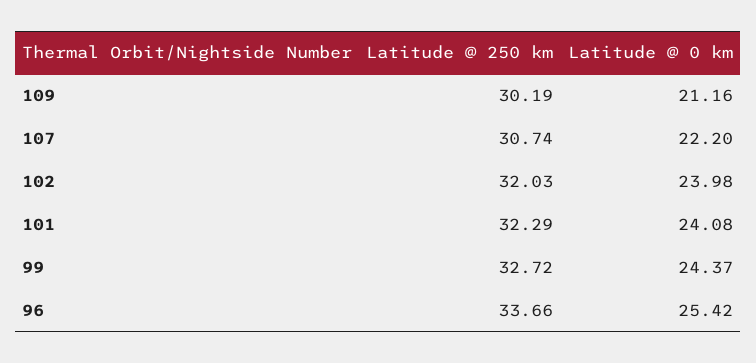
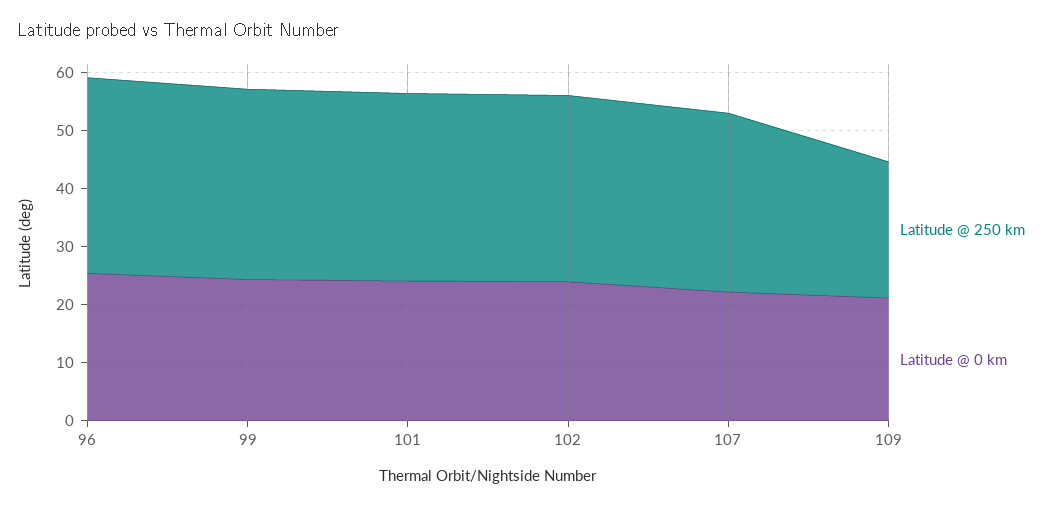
  {
    "Latitude @ 250 km": {
-     "109": 30.19,
+     "109": 24,
      "107": 30.74,
      "102": 32.03,
      "101": 32.29,
      "99": 32.72,
      "96": 33.66
    },
    "Latitude @ 0 km": {
      "109": 21.16,
      "107": 22.2,
      "102": 23.98,
      "101": 24.08,
      "99": 24.37,
      "96": 25.42
    }
  }

